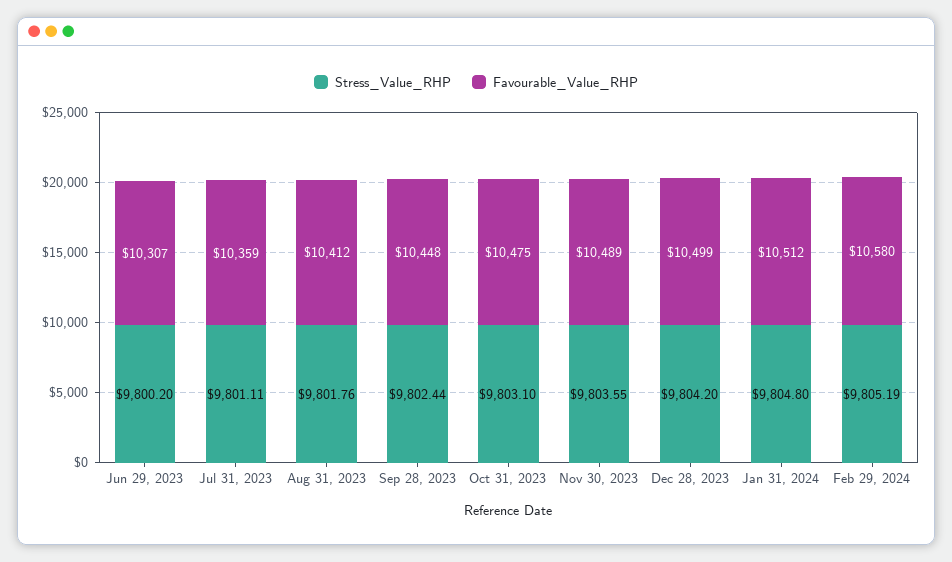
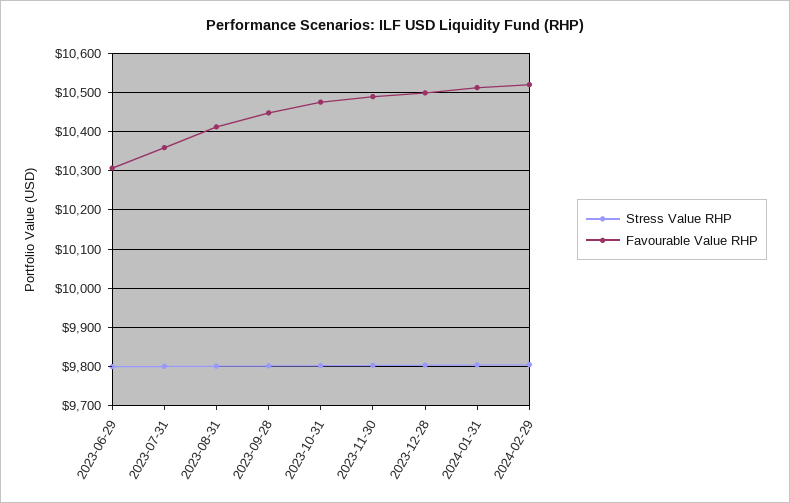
  {
    "Stress_Value_RHP": {
      "Jun 29, 2023": 9800.2,
      "Jul 31, 2023": 9801.11,
      "Aug 31, 2023": 9801.76,
      "Sep 28, 2023": 9802.44,
      "Oct 31, 2023": 9803.1,
      "Nov 30, 2023": 9803.55,
      "Dec 28, 2023": 9804.2,
      "Jan 31, 2024": 9804.8,
      "Feb 29, 2024": 9805.19
    },
    "Favourable_Value_RHP": {
      "Jun 29, 2023": 10307,
      "Jul 31, 2023": 10359,
      "Aug 31, 2023": 10412,
      "Sep 28, 2023": 10448,
      "Oct 31, 2023": 10475,
      "Nov 30, 2023": 10489,
      "Dec 28, 2023": 10499,
      "Jan 31, 2024": 10512,
-     "Feb 29, 2024": 10580
+     "Feb 29, 2024": 10520
    }
  }

